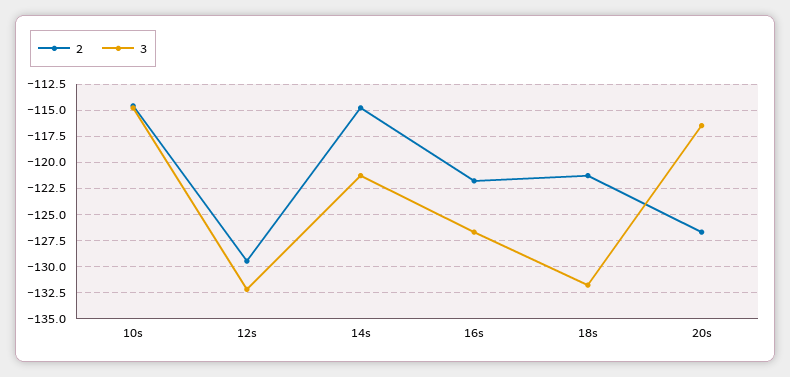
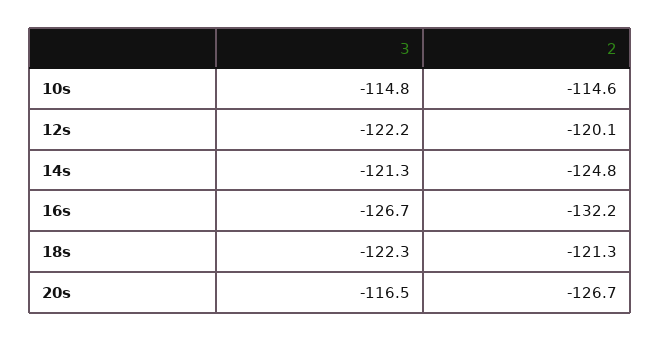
  {
    "2": {
      "10s": -114.6,
-     "12s": -130,
+     "12s": -120.1,
-     "14s": -115,
+     "14s": -124.8,
-     "16s": -122.5,
+     "16s": -132.2,
      "18s": -121.3,
      "20s": -126.7
    },
    "3": {
      "10s": -114.8,
-     "12s": -132.5,
+     "12s": -122.2,
      "14s": -121.3,
      "16s": -126.7,
-     "18s": -132.5,
+     "18s": -122.3,
      "20s": -116.5
    }
  }

